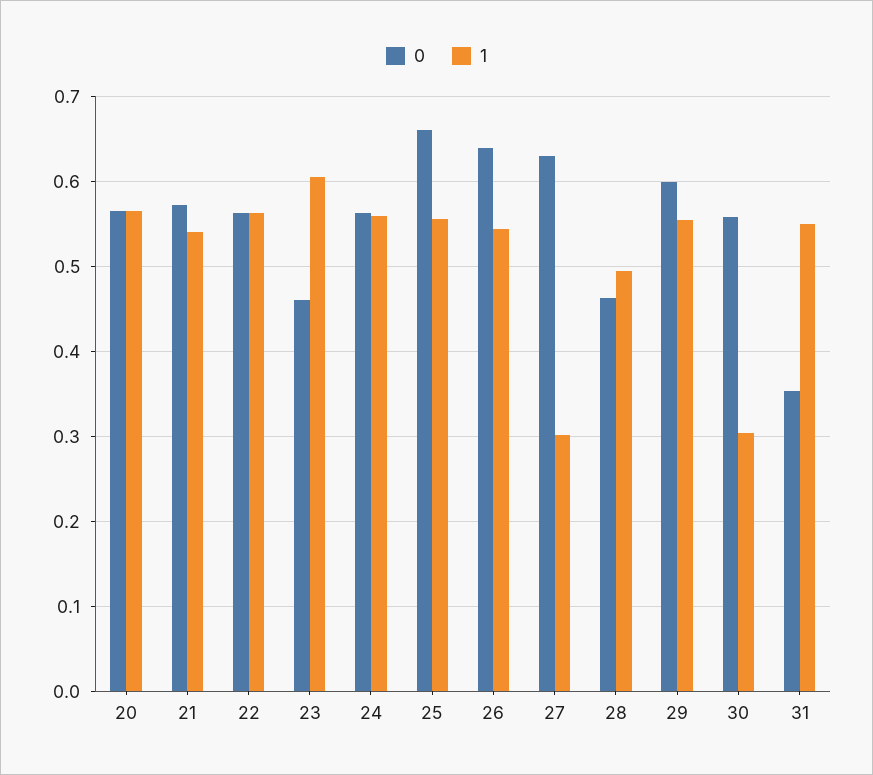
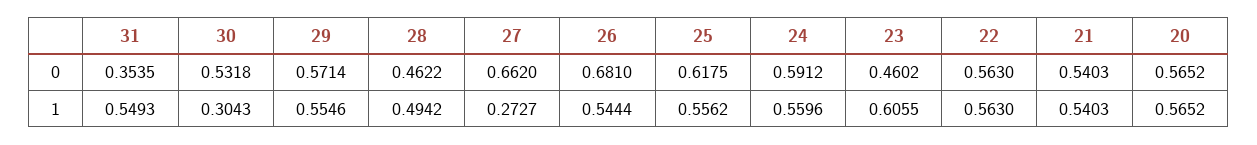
  {
    "0": {
      "20": 0.5652,
-     "21": 0.57,
+     "21": 0.5403,
      "22": 0.563,
      "23": 0.4602,
-     "24": 0.56,
+     "24": 0.5912,
-     "25": 0.66,
+     "25": 0.6175,
-     "26": 0.64,
+     "26": 0.681,
-     "27": 0.63,
+     "27": 0.662,
      "28": 0.4622,
-     "29": 0.6,
+     "29": 0.5714,
-     "30": 0.56,
+     "30": 0.5318,
      "31": 0.3535
    },
    "1": {
      "20": 0.5652,
      "21": 0.5403,
      "22": 0.563,
      "23": 0.6055,
      "24": 0.5596,
      "25": 0.5562,
      "26": 0.5444,
-     "27": 0.3,
+     "27": 0.2727,
      "28": 0.4942,
      "29": 0.5546,
      "30": 0.3043,
      "31": 0.5493
    }
  }

